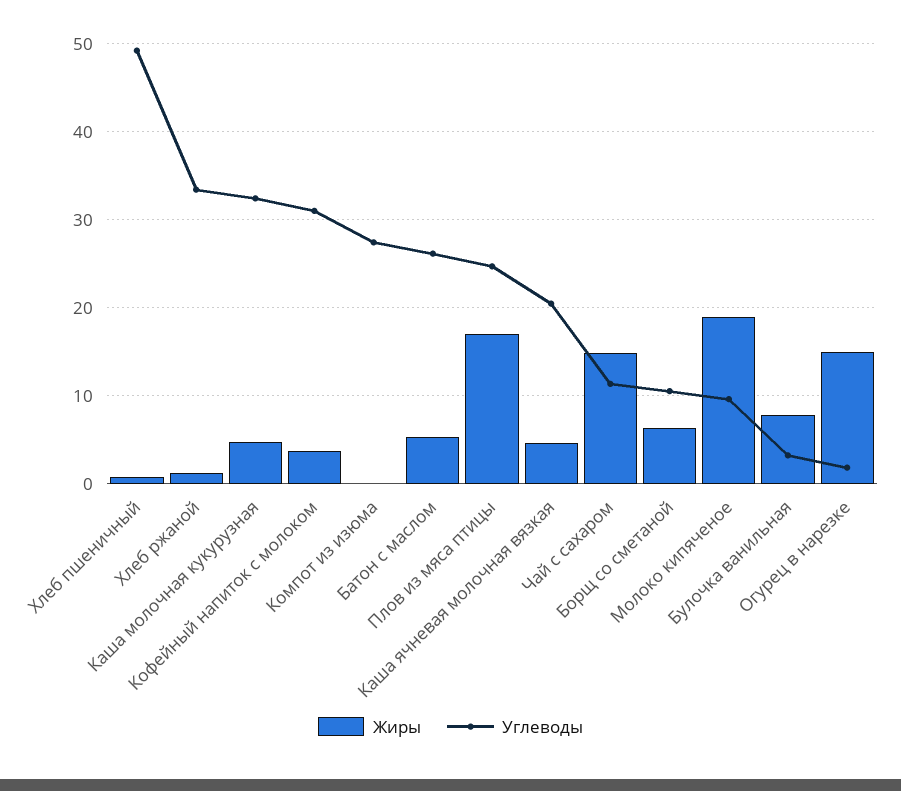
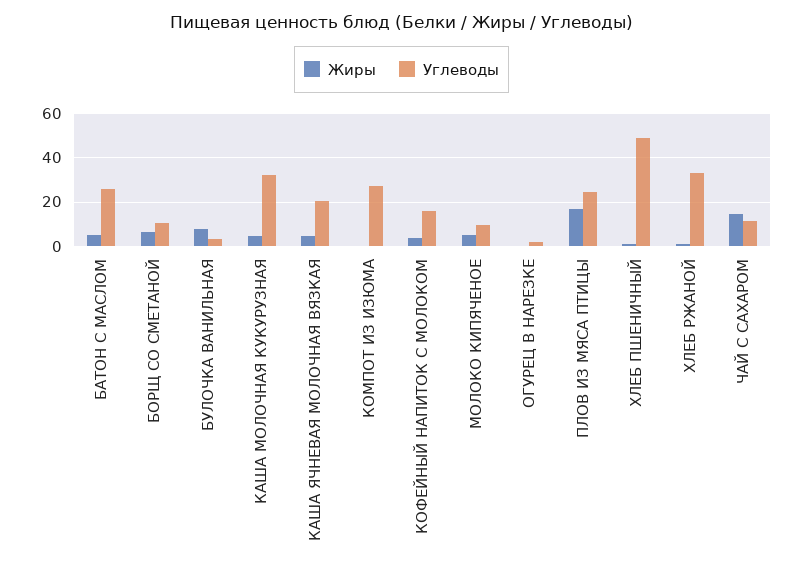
  {
    "Жиры": {
      "Хлеб пшеничный": 1,
      "Хлеб ржаной": 1,
      "Каша молочная кукурузная": 5,
      "Кофейный напиток с молоком": 4,
      "Компот из изюма": 0,
      "Батон с маслом": 5,
      "Плов из мяса птицы": 17,
      "Каша ячневая молочная вязкая": 5,
      "Чай с сахаром": 15,
      "Борщ со сметаной": 6,
-     "Молоко кипяченое": 19,
+     "Молоко кипяченое": 5,
      "Булочка ванильная": 8,
-     "Огурец в нарезке": 15
+     "Огурец в нарезке": 0
    },
    "Углеводы": {
      "Хлеб пшеничный": 49,
      "Хлеб ржаной": 33,
      "Каша молочная кукурузная": 32,
-     "Кофейный напиток с молоком": 31,
+     "Кофейный напиток с молоком": 15,
      "Компот из изюма": 27,
      "Батон с маслом": 26,
      "Плов из мяса птицы": 25,
      "Каша ячневая молочная вязкая": 20,
      "Чай с сахаром": 11,
      "Борщ со сметаной": 11,
      "Молоко кипяченое": 10,
      "Булочка ванильная": 3,
      "Огурец в нарезке": 2
    }
  }

